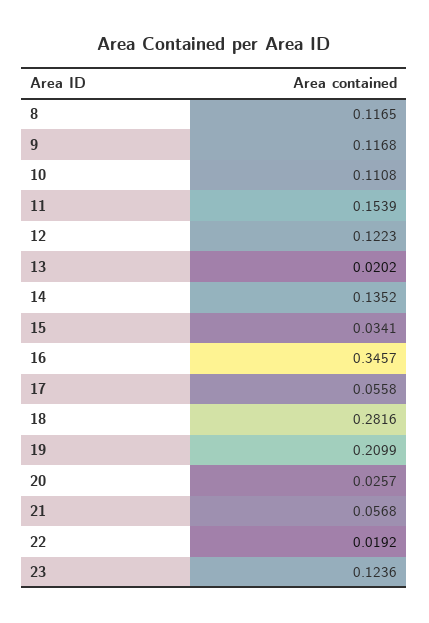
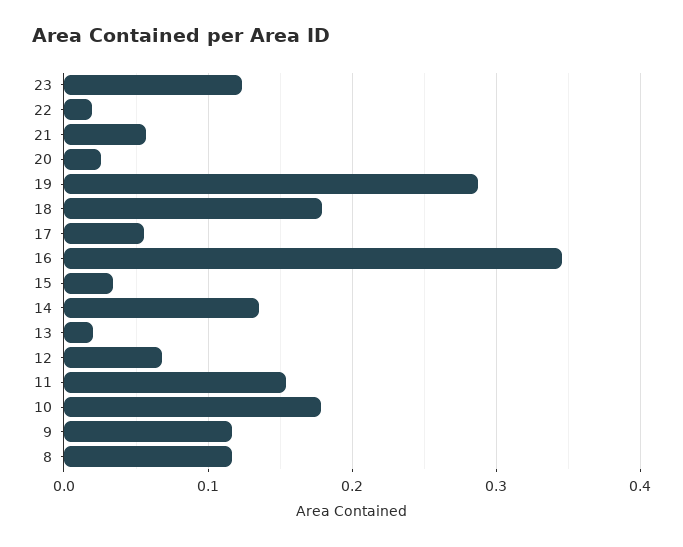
  {
    "8": 0.1165,
    "9": 0.1168,
-   "10": 0.1108,
+   "10": 0.18,
    "11": 0.1539,
-   "12": 0.1223,
+   "12": 0.07,
    "13": 0.0202,
    "14": 0.1352,
    "15": 0.0341,
    "16": 0.3457,
    "17": 0.0558,
-   "18": 0.2816,
+   "18": 0.18,
-   "19": 0.2099,
+   "19": 0.29,
    "20": 0.0257,
    "21": 0.0568,
    "22": 0.0192,
    "23": 0.1236
  }

